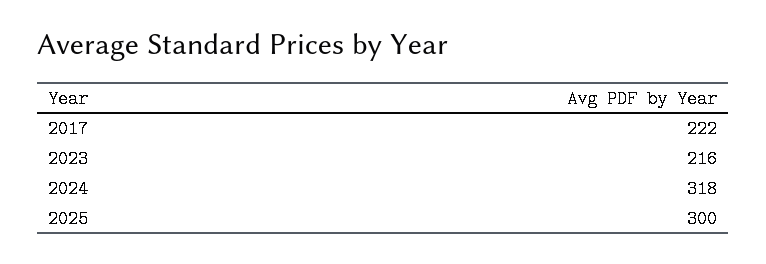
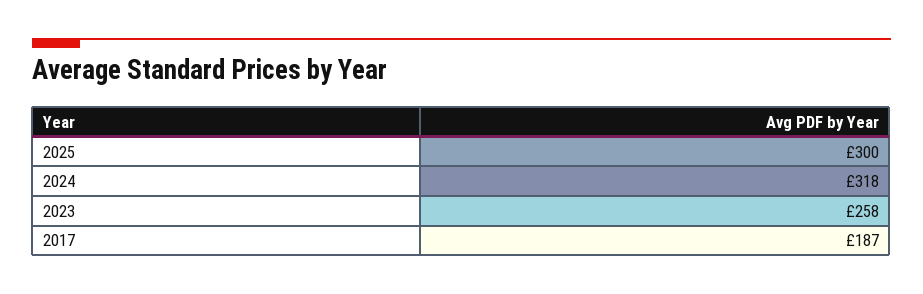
  {
-   "2017": 222,
+   "2017": 187,
-   "2023": 216,
+   "2023": 258,
    "2024": 318,
    "2025": 300
  }

